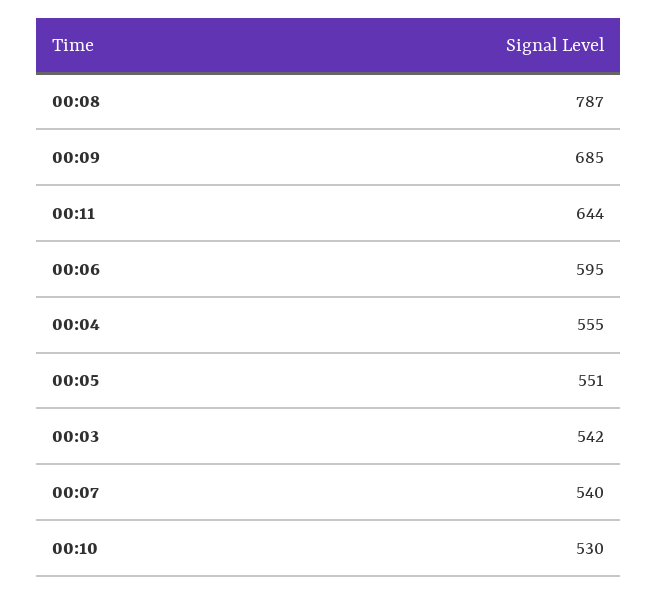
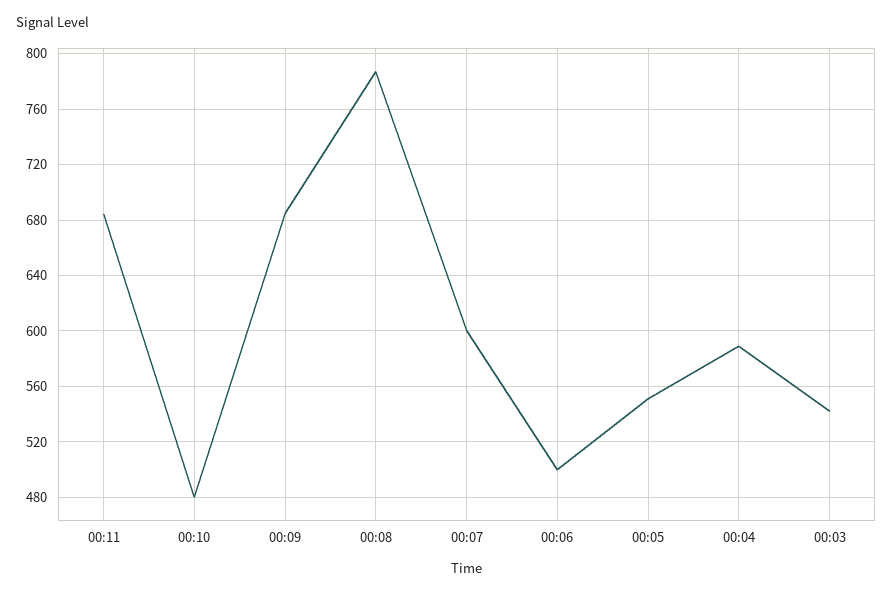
  {
    "00:08": 787,
    "00:09": 685,
-   "00:11": 644,
+   "00:11": 685,
-   "00:06": 595,
+   "00:06": 500,
-   "00:04": 555,
+   "00:04": 590,
    "00:05": 551,
    "00:03": 542,
-   "00:07": 540,
+   "00:07": 600,
-   "00:10": 530
+   "00:10": 480
  }

